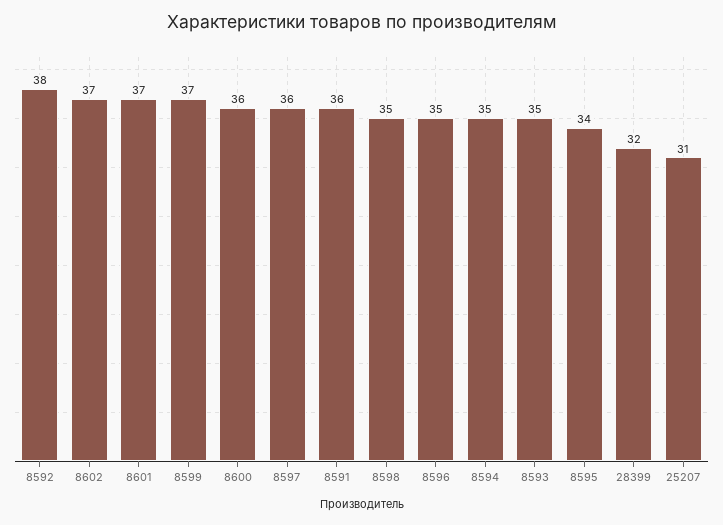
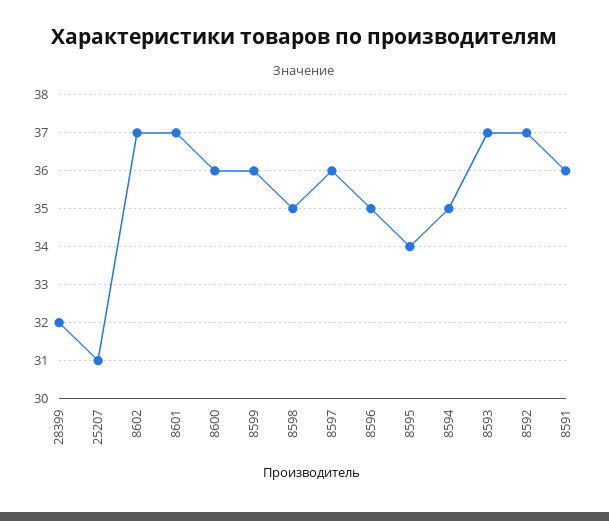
  {
-   "8592": 38,
+   "8592": 37,
    "8602": 37,
    "8601": 37,
-   "8599": 37,
+   "8599": 36,
    "8600": 36,
    "8597": 36,
    "8591": 36,
    "8598": 35,
    "8596": 35,
    "8594": 35,
-   "8593": 35,
+   "8593": 37,
    "8595": 34,
    "28399": 32,
    "25207": 31
  }

